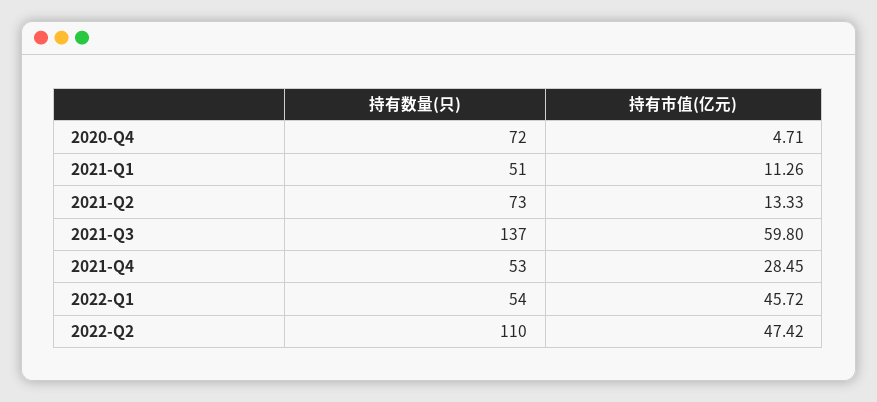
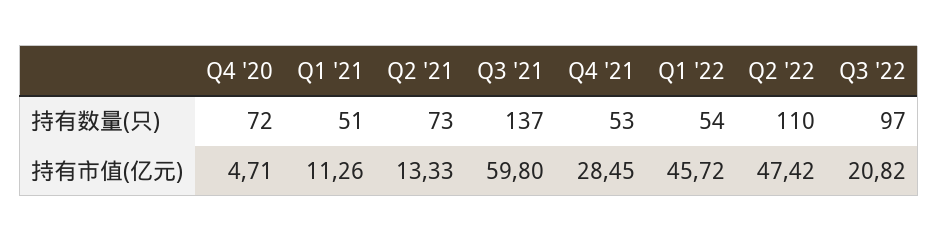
  {
    "持有数量(只)": {
      "2020-Q4": 72,
      "2021-Q1": 51,
      "2021-Q2": 73,
      "2021-Q3": 137,
      "2021-Q4": 53,
      "2022-Q1": 54,
-     "2022-Q2": 110
+     "2022-Q2": 110,
+     "Q3 '22": 97
    },
    "持有市值(亿元)": {
      "2020-Q4": 4.71,
      "2021-Q1": 11.26,
      "2021-Q2": 13.33,
      "2021-Q3": 59.8,
      "2021-Q4": 28.45,
      "2022-Q1": 45.72,
-     "2022-Q2": 47.42
+     "2022-Q2": 47.42,
+     "Q3 '22": 20.82
    }
  }

